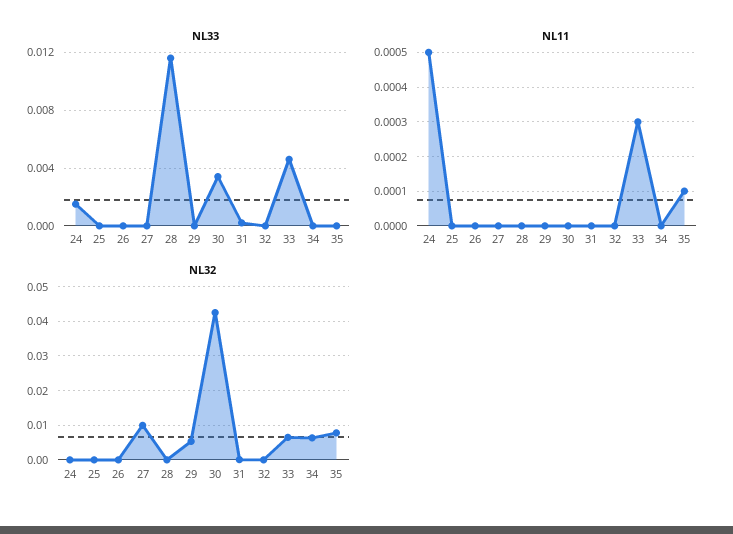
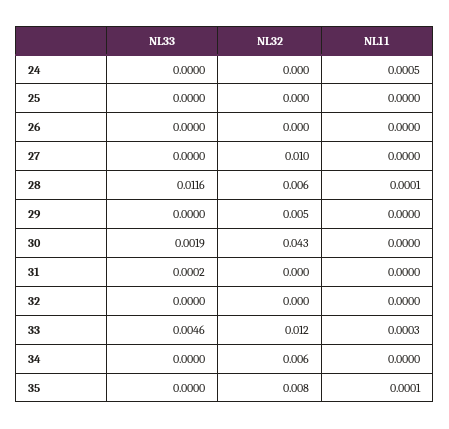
  {
    "NL33": {
-     "24": 0.0015,
+     "24": 0,
      "25": 0,
      "26": 0,
      "27": 0,
      "28": 0.0116,
      "29": 0,
-     "30": 0.0035,
+     "30": 0.0019,
      "31": 0.0002,
      "32": 0,
      "33": 0.0046,
      "34": 0,
      "35": 0
    },
    "NL11": {
      "24": 0.0005,
      "25": 0,
      "26": 0,
      "27": 0,
-     "28": 0,
+     "28": 0.0001,
      "29": 0,
      "30": 0,
      "31": 0,
      "32": 0,
      "33": 0.0003,
      "34": 0,
      "35": 0.0001
    },
    "NL32": {
      "24": 0,
      "25": 0,
      "26": 0,
      "27": 0.01,
-     "28": 0,
+     "28": 0.006,
      "29": 0.005,
      "30": 0.043,
      "31": 0,
      "32": 0,
-     "33": 0.006,
+     "33": 0.012,
      "34": 0.006,
      "35": 0.008
    }
  }

